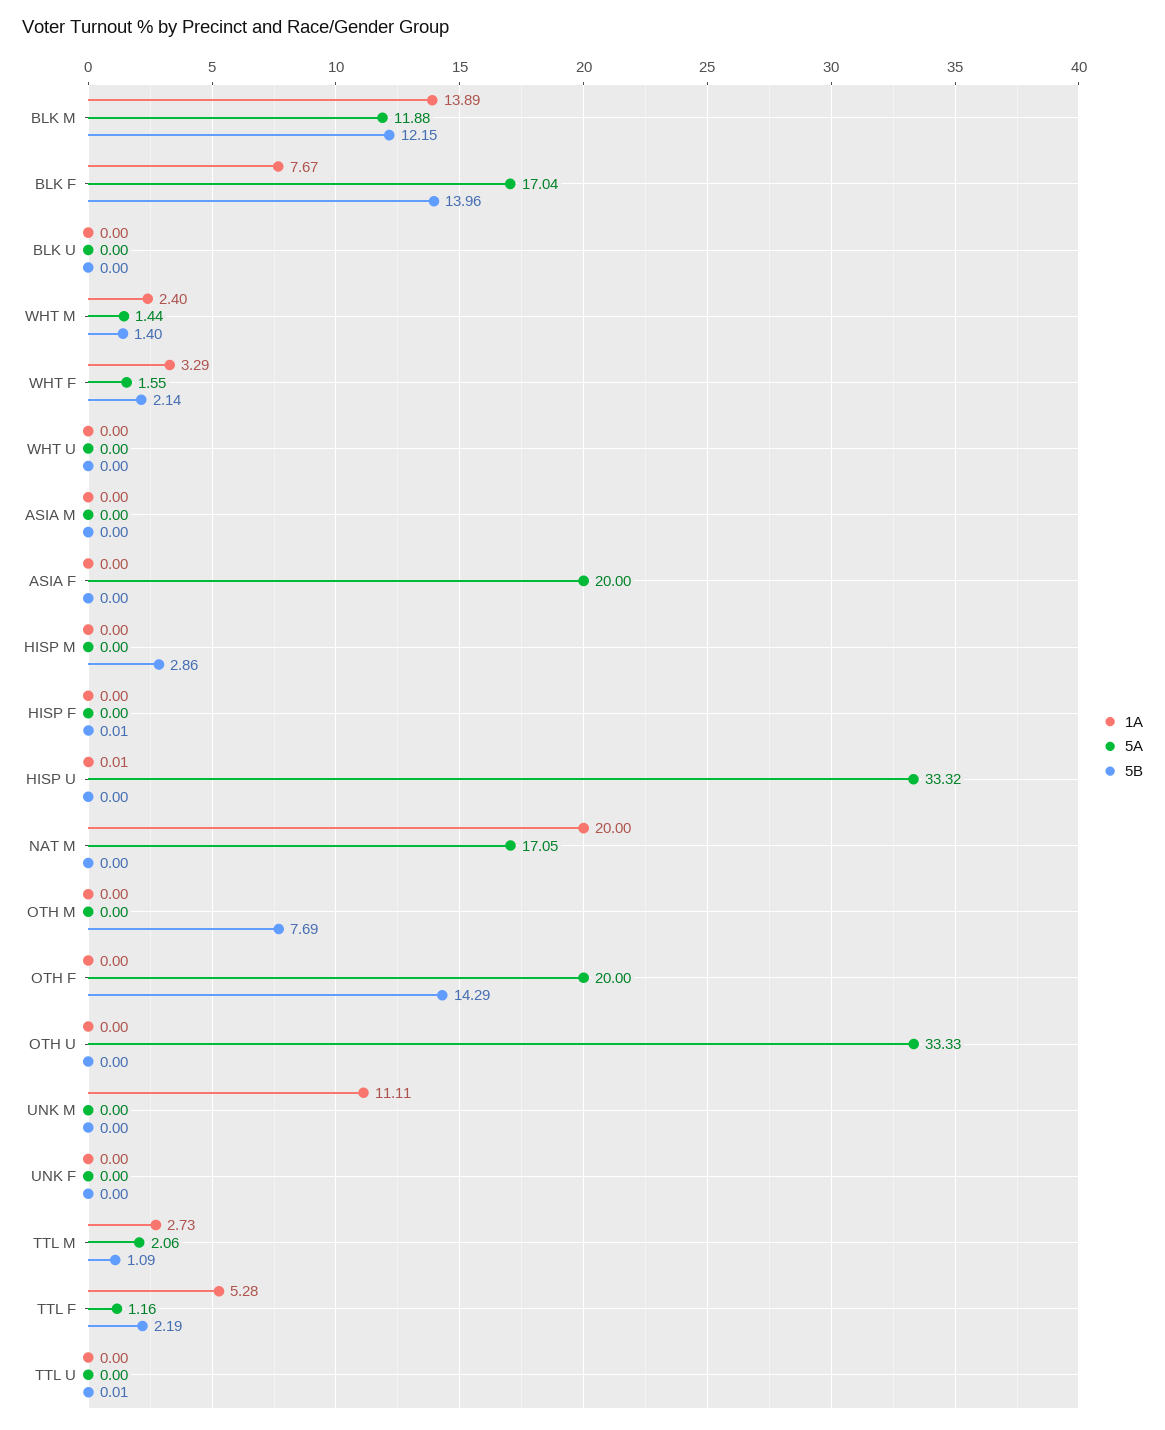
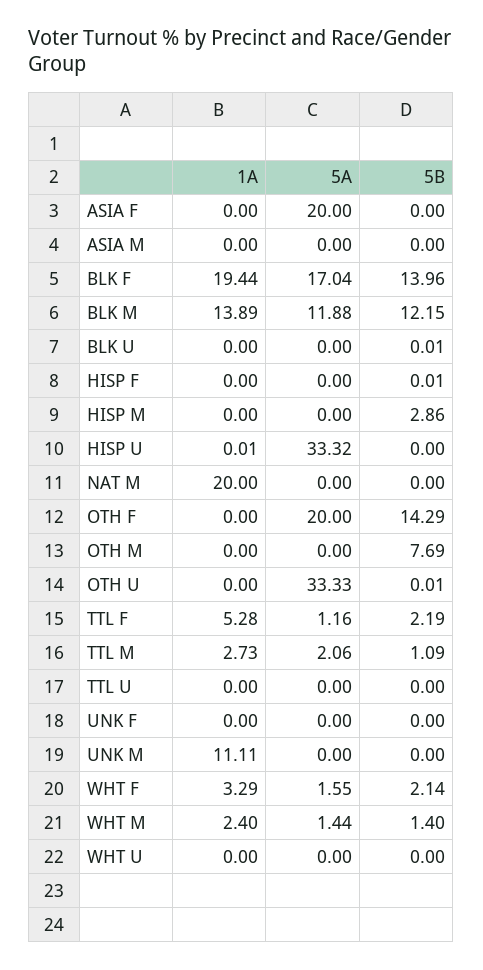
  {
    "1A": {
      "BLK M": 13.89,
-     "BLK F": 7.67,
+     "BLK F": 19.44,
      "BLK U": 0,
      "WHT M": 2.4,
      "WHT F": 3.29,
      "WHT U": 0,
      "ASIA M": 0,
      "ASIA F": 0,
      "HISP M": 0,
      "HISP F": 0,
      "HISP U": 0.01,
      "NAT M": 20,
      "OTH M": 0,
      "OTH F": 0,
      "OTH U": 0,
      "UNK M": 11.11,
      "UNK F": 0,
      "TTL M": 2.73,
      "TTL F": 5.28,
      "TTL U": 0
    },
    "5A": {
      "BLK M": 11.88,
      "BLK F": 17.04,
      "BLK U": 0,
      "WHT M": 1.44,
      "WHT F": 1.55,
      "WHT U": 0,
      "ASIA M": 0,
      "ASIA F": 20,
      "HISP M": 0,
      "HISP F": 0,
      "HISP U": 33.32,
-     "NAT M": 17.05,
+     "NAT M": 0,
      "OTH M": 0,
      "OTH F": 20,
      "OTH U": 33.33,
      "UNK M": 0,
      "UNK F": 0,
      "TTL M": 2.06,
      "TTL F": 1.16,
      "TTL U": 0
    },
    "5B": {
      "BLK M": 12.15,
      "BLK F": 13.96,
-     "BLK U": 0,
+     "BLK U": 0.01,
      "WHT M": 1.4,
      "WHT F": 2.14,
      "WHT U": 0,
      "ASIA M": 0,
      "ASIA F": 0,
      "HISP M": 2.86,
      "HISP F": 0.01,
      "HISP U": 0,
      "NAT M": 0,
      "OTH M": 7.69,
      "OTH F": 14.29,
-     "OTH U": 0,
+     "OTH U": 0.01,
      "UNK M": 0,
      "UNK F": 0,
      "TTL M": 1.09,
      "TTL F": 2.19,
-     "TTL U": 0.01
+     "TTL U": 0
    }
  }

